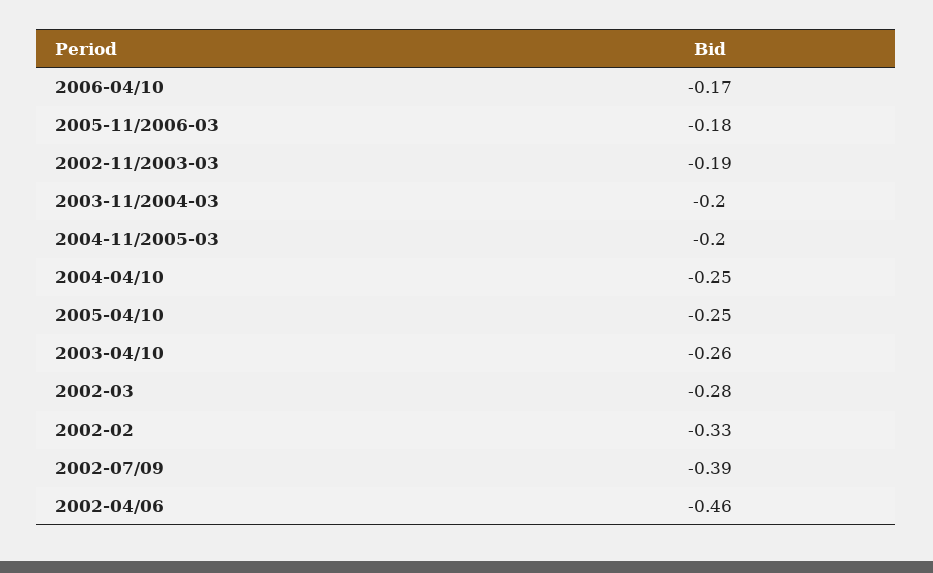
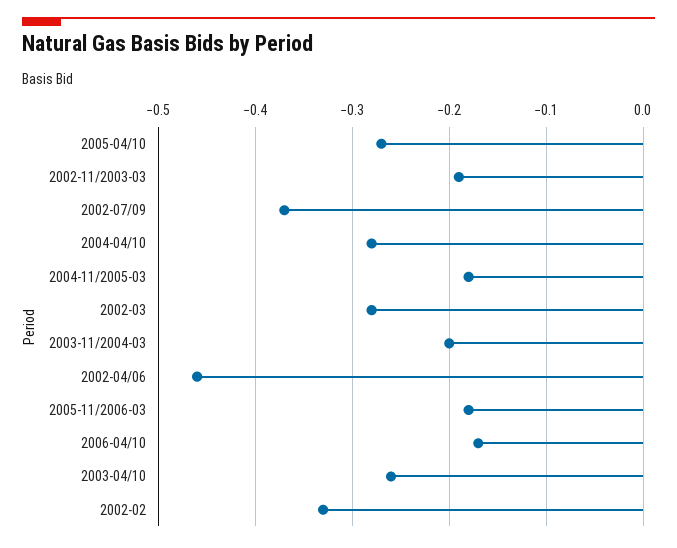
  {
    "2006-04/10": -0.17,
    "2005-11/2006-03": -0.18,
    "2002-11/2003-03": -0.19,
    "2003-11/2004-03": -0.2,
-   "2004-11/2005-03": -0.2,
+   "2004-11/2005-03": -0.18,
-   "2004-04/10": -0.25,
+   "2004-04/10": -0.28,
-   "2005-04/10": -0.25,
+   "2005-04/10": -0.27,
    "2003-04/10": -0.26,
    "2002-03": -0.28,
    "2002-02": -0.33,
-   "2002-07/09": -0.39,
+   "2002-07/09": -0.37,
    "2002-04/06": -0.46
  }

